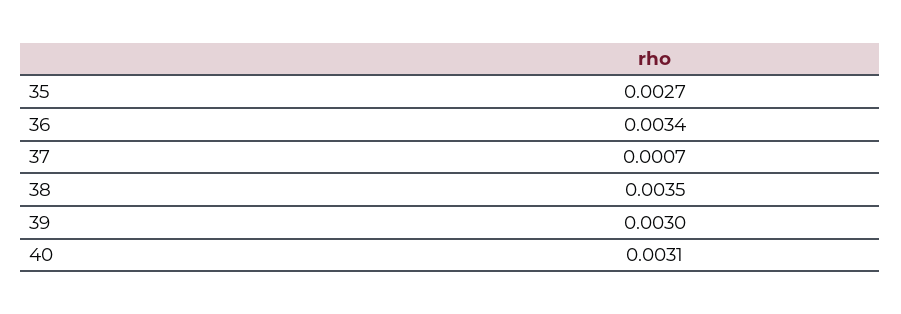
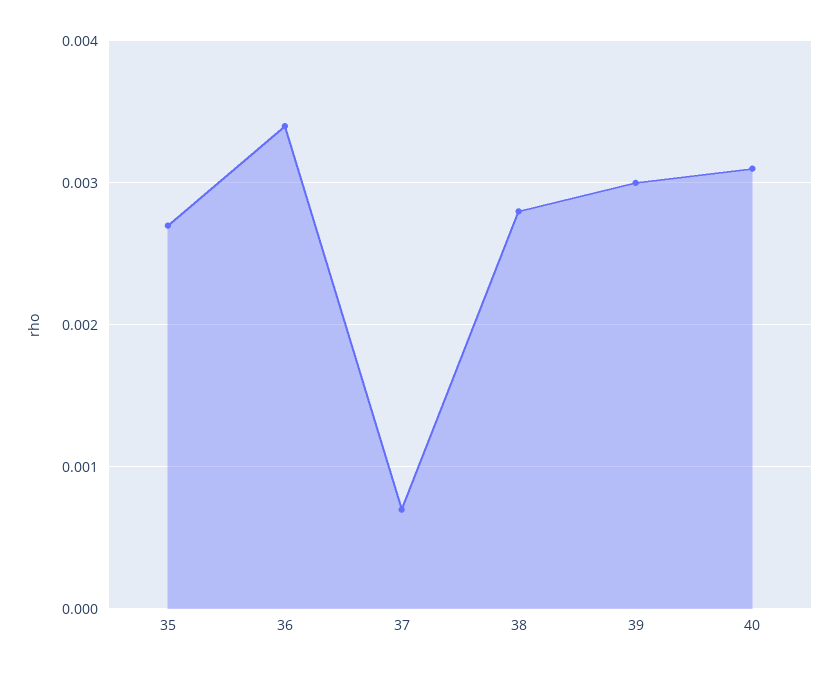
  {
    "35": 0.0027,
    "36": 0.0034,
    "37": 0.0007,
-   "38": 0.0035,
+   "38": 0.0028,
    "39": 0.003,
    "40": 0.0031
  }

